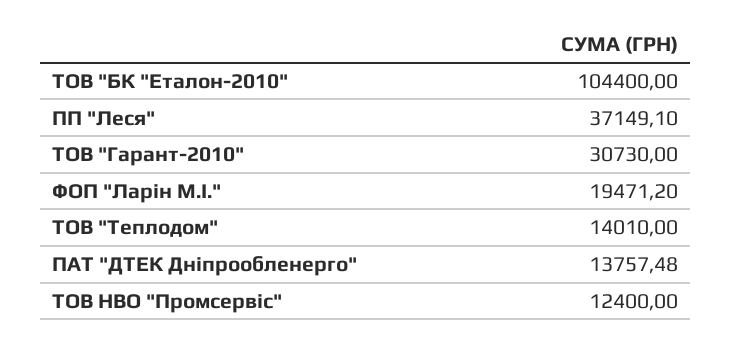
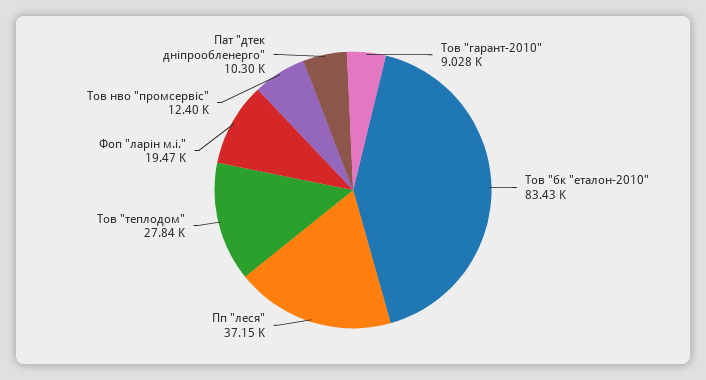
  {
-   "ТОВ \"БК \"Еталон-2010\"": 104400,
+   "ТОВ \"БК \"Еталон-2010\"": 83430,
    "ПП \"Леся\"": 37149.1,
-   "ТОВ \"Гарант-2010\"": 30730,
+   "ТОВ \"Гарант-2010\"": 9028,
    "ФОП \"Ларін М.І.\"": 19471.2,
-   "ТОВ \"Теплодом\"": 14010,
+   "ТОВ \"Теплодом\"": 27840,
-   "ПАТ \"ДТЕК Дніпрообленерго\"": 13757.48,
+   "ПАТ \"ДТЕК Дніпрообленерго\"": 10300,
    "ТОВ НВО \"Промсервіс\"": 12400
  }

